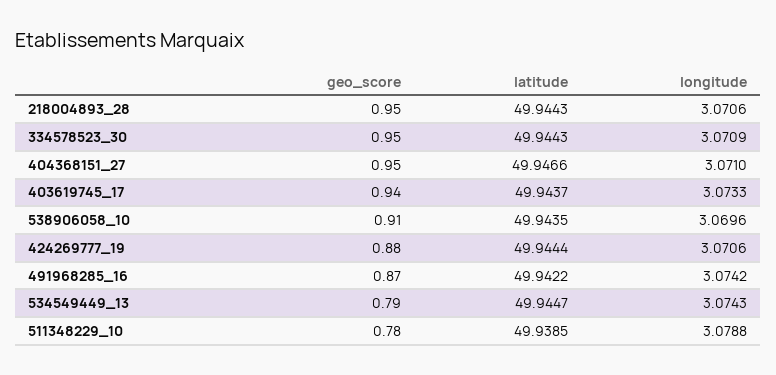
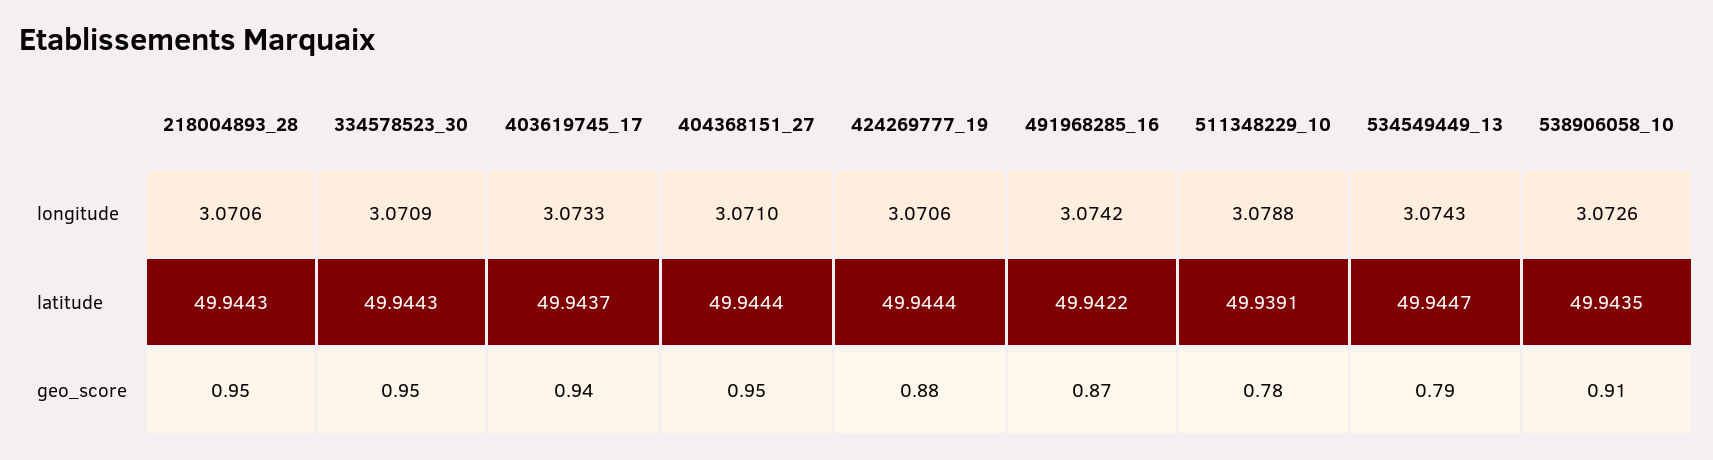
  {
    "geo_score": {
      "218004893_28": 0.95,
      "334578523_30": 0.95,
      "404368151_27": 0.95,
      "403619745_17": 0.94,
      "538906058_10": 0.91,
      "424269777_19": 0.88,
      "491968285_16": 0.87,
      "534549449_13": 0.79,
      "511348229_10": 0.78
    },
    "latitude": {
      "218004893_28": 49.9443,
      "334578523_30": 49.9443,
-     "404368151_27": 49.9466,
+     "404368151_27": 49.9444,
      "403619745_17": 49.9437,
      "538906058_10": 49.9435,
      "424269777_19": 49.9444,
      "491968285_16": 49.9422,
      "534549449_13": 49.9447,
-     "511348229_10": 49.9385
+     "511348229_10": 49.9391
    },
    "longitude": {
      "218004893_28": 3.0706,
      "334578523_30": 3.0709,
      "404368151_27": 3.071,
      "403619745_17": 3.0733,
-     "538906058_10": 3.0696,
+     "538906058_10": 3.0726,
      "424269777_19": 3.0706,
      "491968285_16": 3.0742,
      "534549449_13": 3.0743,
      "511348229_10": 3.0788
    }
  }

